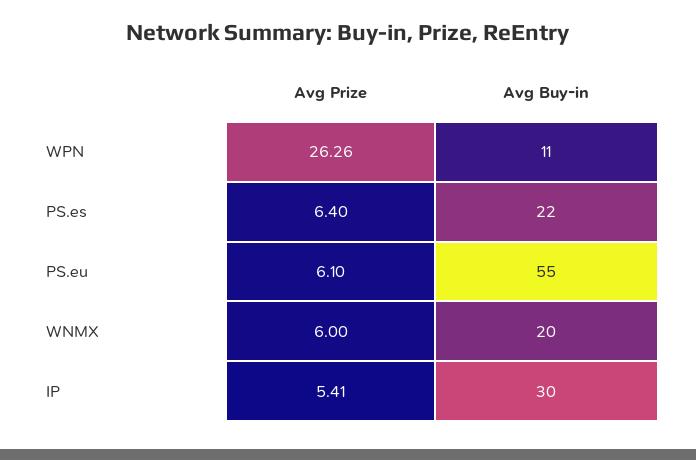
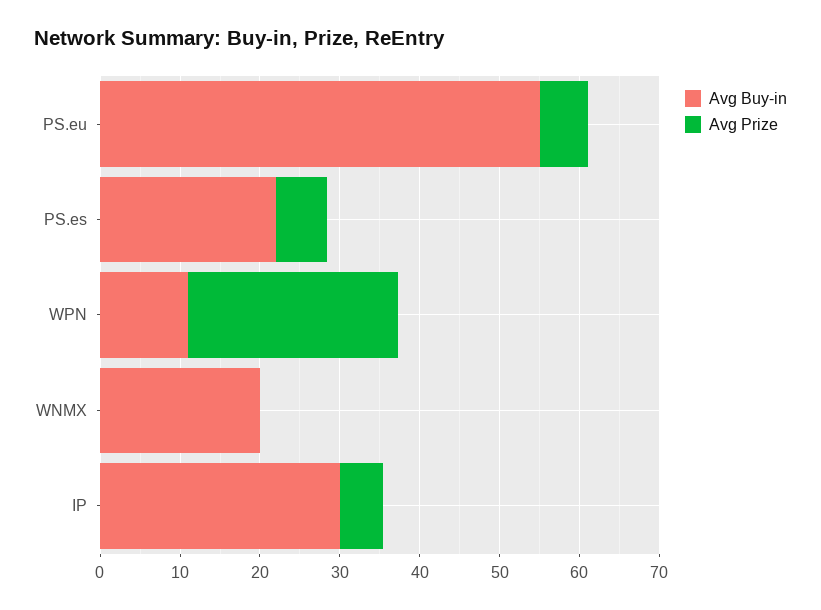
  {
    "Avg Prize": {
      "WPN": 26.26,
      "PS.es": 6.4,
      "PS.eu": 6.1,
-     "WNMX": 6,
+     "WNMX": 0,
      "IP": 5.41
    },
    "Avg Buy-in": {
      "WPN": 11,
      "PS.es": 22,
      "PS.eu": 55,
      "WNMX": 20,
      "IP": 30
    }
  }

